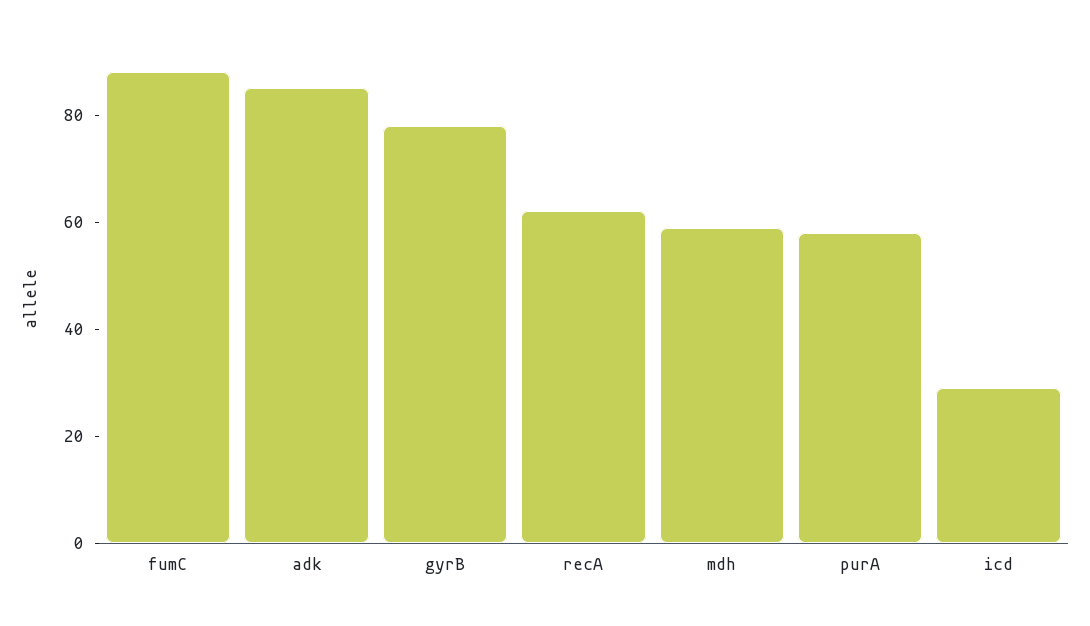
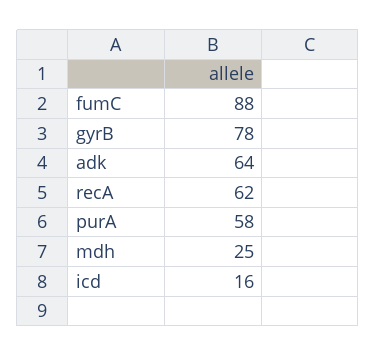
  {
    "fumC": 88,
-   "adk": 85,
+   "adk": 64,
    "gyrB": 78,
    "recA": 62,
-   "mdh": 60,
+   "mdh": 25,
    "purA": 58,
-   "icd": 30
+   "icd": 16
  }

